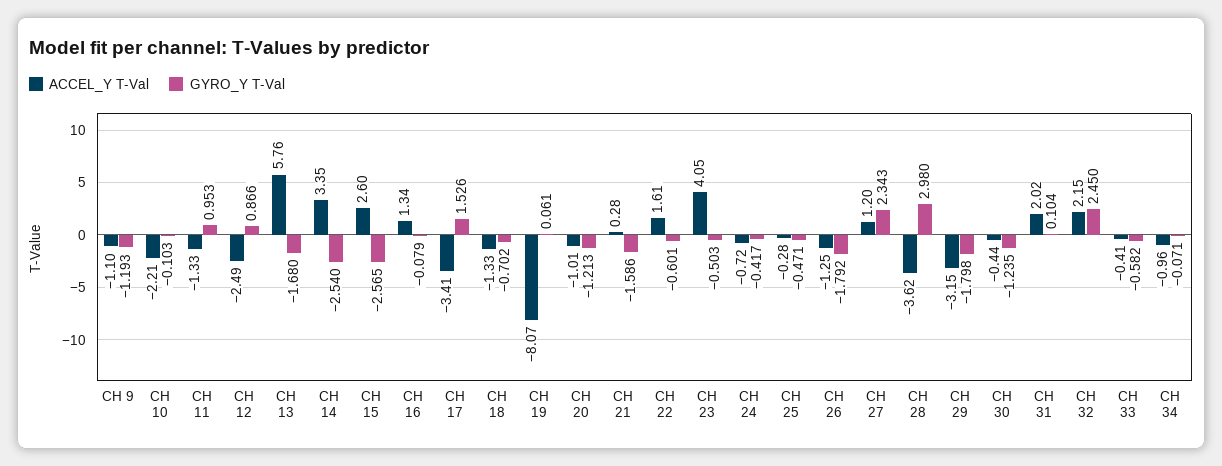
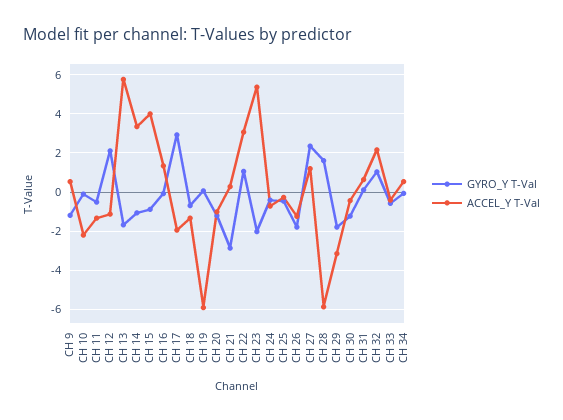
  {
    "ACCEL_Y T-Val": {
-     "CH 9": -1.1,
+     "CH 9": 0.5,
      "CH 10": -2.21,
      "CH 11": -1.33,
-     "CH 12": -2.49,
+     "CH 12": -1,
      "CH 13": 5.76,
      "CH 14": 3.35,
-     "CH 15": 2.6,
+     "CH 15": 4,
      "CH 16": 1.34,
-     "CH 17": -3.41,
+     "CH 17": -2,
      "CH 18": -1.33,
-     "CH 19": -8.07,
+     "CH 19": -6,
      "CH 20": -1.01,
      "CH 21": 0.28,
-     "CH 22": 1.61,
+     "CH 22": 3,
-     "CH 23": 4.05,
+     "CH 23": 5.5,
      "CH 24": -0.72,
      "CH 25": -0.28,
      "CH 26": -1.25,
      "CH 27": 1.2,
-     "CH 28": -3.62,
+     "CH 28": -6,
      "CH 29": -3.15,
      "CH 30": -0.44,
-     "CH 31": 2.02,
+     "CH 31": 0.5,
      "CH 32": 2.15,
      "CH 33": -0.41,
-     "CH 34": -0.96
+     "CH 34": 0.5
    },
    "GYRO_Y T-Val": {
      "CH 9": -1.193,
      "CH 10": -0.103,
-     "CH 11": 0.953,
+     "CH 11": -0.5,
-     "CH 12": 0.866,
+     "CH 12": 2,
      "CH 13": -1.68,
-     "CH 14": -2.54,
+     "CH 14": -1,
-     "CH 15": -2.565,
+     "CH 15": -1,
      "CH 16": -0.079,
-     "CH 17": 1.526,
+     "CH 17": 3,
      "CH 18": -0.702,
      "CH 19": 0.061,
      "CH 20": -1.213,
-     "CH 21": -1.586,
+     "CH 21": -3,
-     "CH 22": -0.601,
+     "CH 22": 1,
-     "CH 23": -0.503,
+     "CH 23": -2,
      "CH 24": -0.417,
      "CH 25": -0.471,
      "CH 26": -1.792,
      "CH 27": 2.343,
-     "CH 28": 2.98,
+     "CH 28": 1.5,
      "CH 29": -1.798,
      "CH 30": -1.235,
      "CH 31": 0.104,
-     "CH 32": 2.45,
+     "CH 32": 1,
      "CH 33": -0.582,
      "CH 34": -0.071
    }
  }

